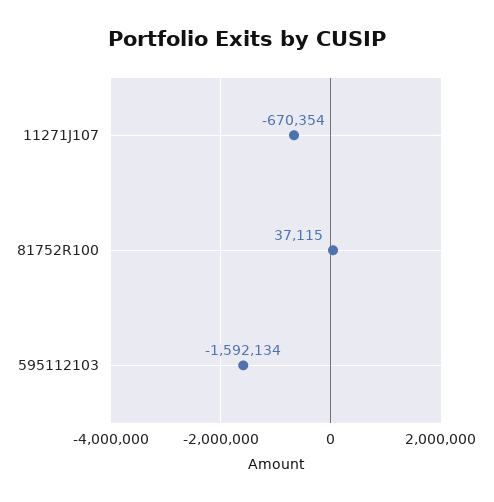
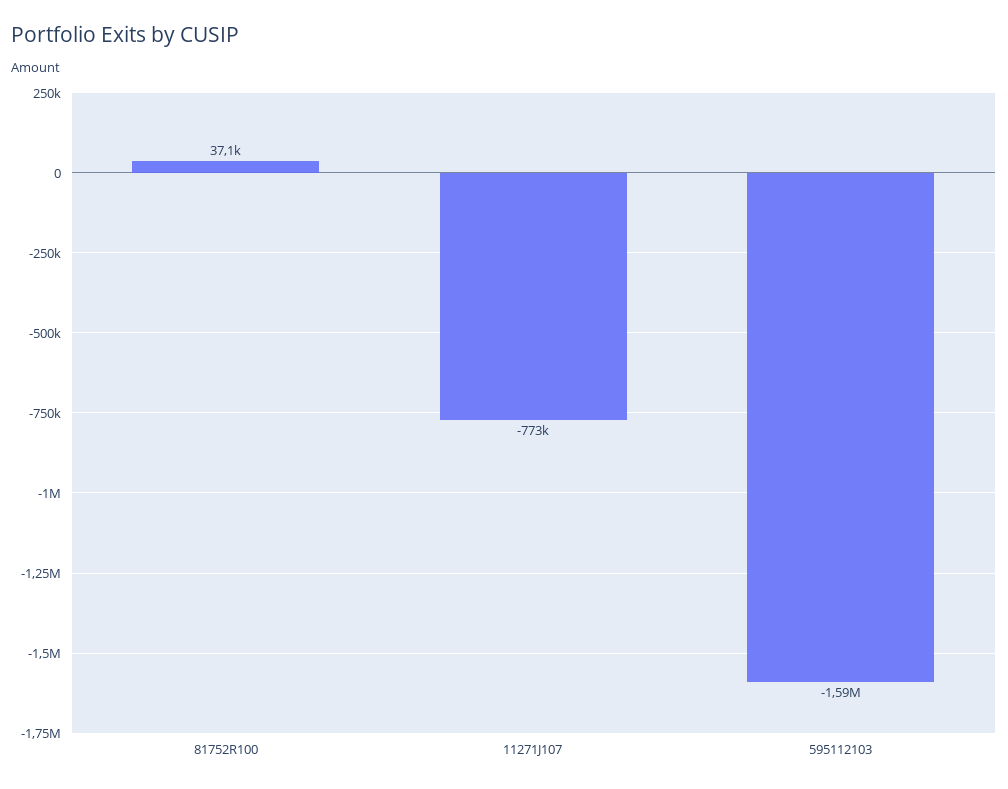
  {
-   "11271J107": -670354,
+   "11271J107": -773000,
    "81752R100": 37115,
    "595112103": -1592134
  }

